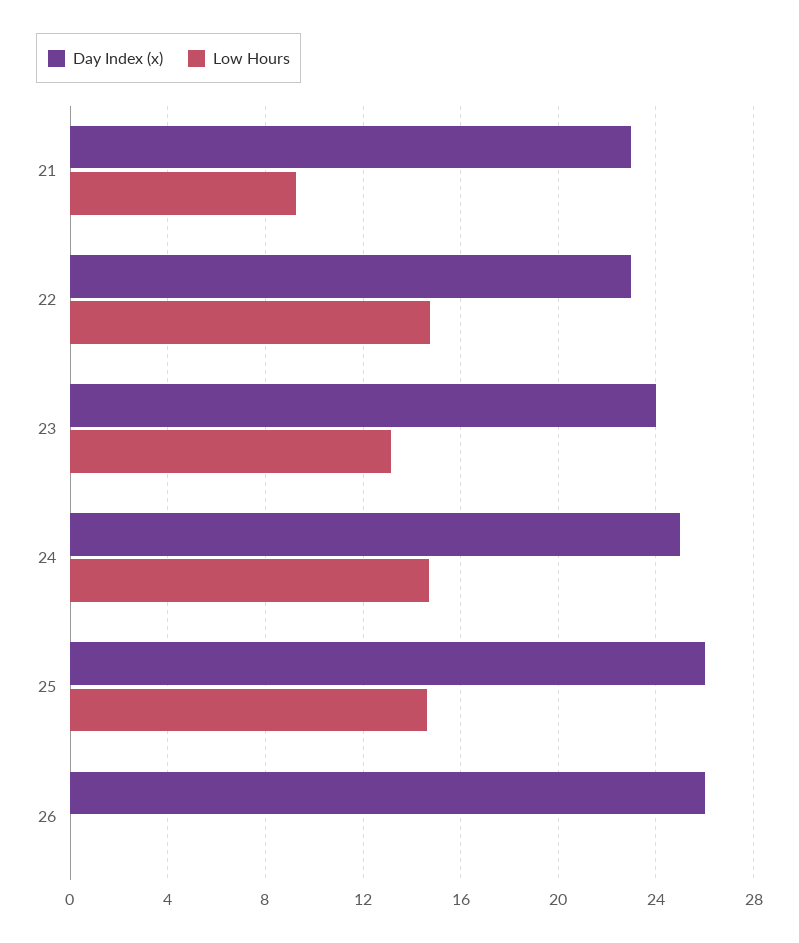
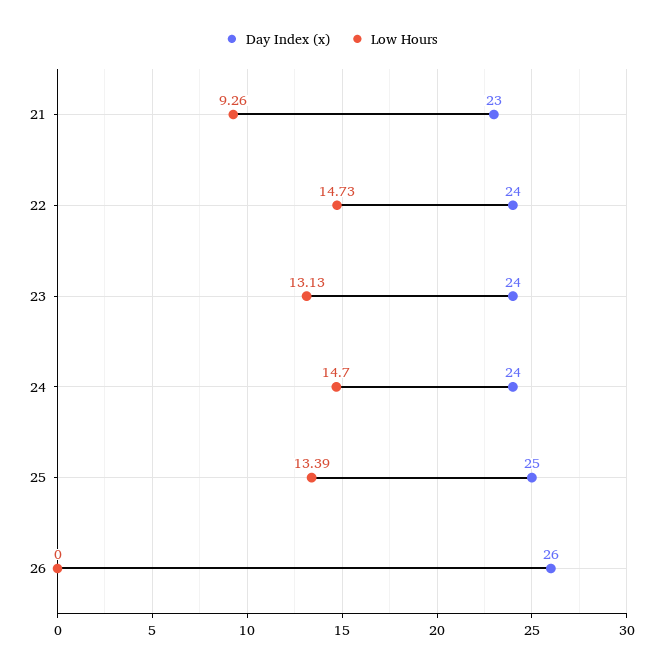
  {
    "Day Index (x)": {
      "21": 23,
-     "22": 23,
+     "22": 24,
      "23": 24,
-     "24": 25,
+     "24": 24,
-     "25": 26,
+     "25": 25,
      "26": 26
    },
    "Low Hours": {
      "21": 9.26,
      "22": 14.73,
      "23": 13.13,
      "24": 14.7,
-     "25": 14.5,
+     "25": 13.39,
      "26": 0
    }
  }

